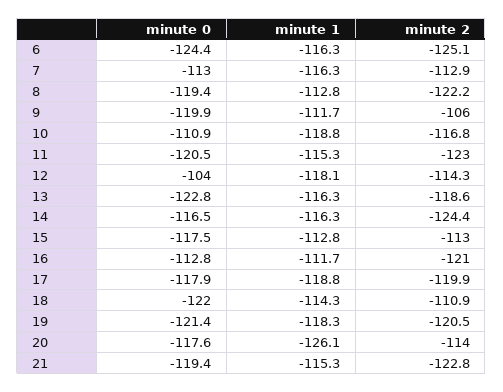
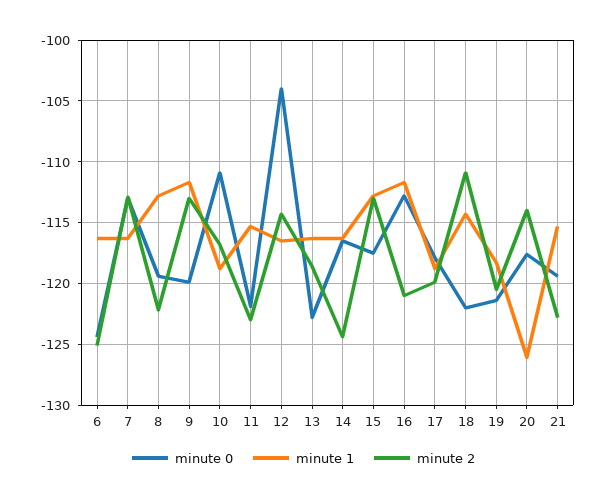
  {
    "minute 0": {
      "6": -124.4,
      "7": -113,
      "8": -119.4,
      "9": -119.9,
      "10": -110.9,
-     "11": -120.5,
+     "11": -122,
      "12": -104,
      "13": -122.8,
      "14": -116.5,
      "15": -117.5,
      "16": -112.8,
      "17": -117.9,
      "18": -122,
      "19": -121.4,
      "20": -117.6,
      "21": -119.4
    },
    "minute 1": {
      "6": -116.3,
      "7": -116.3,
      "8": -112.8,
      "9": -111.7,
      "10": -118.8,
      "11": -115.3,
-     "12": -118.1,
+     "12": -116.5,
      "13": -116.3,
      "14": -116.3,
      "15": -112.8,
      "16": -111.7,
      "17": -118.8,
      "18": -114.3,
      "19": -118.3,
      "20": -126.1,
      "21": -115.3
    },
    "minute 2": {
      "6": -125.1,
      "7": -112.9,
      "8": -122.2,
-     "9": -106,
+     "9": -113,
      "10": -116.8,
      "11": -123,
      "12": -114.3,
      "13": -118.6,
      "14": -124.4,
      "15": -113,
      "16": -121,
      "17": -119.9,
      "18": -110.9,
      "19": -120.5,
      "20": -114,
      "21": -122.8
    }
  }

